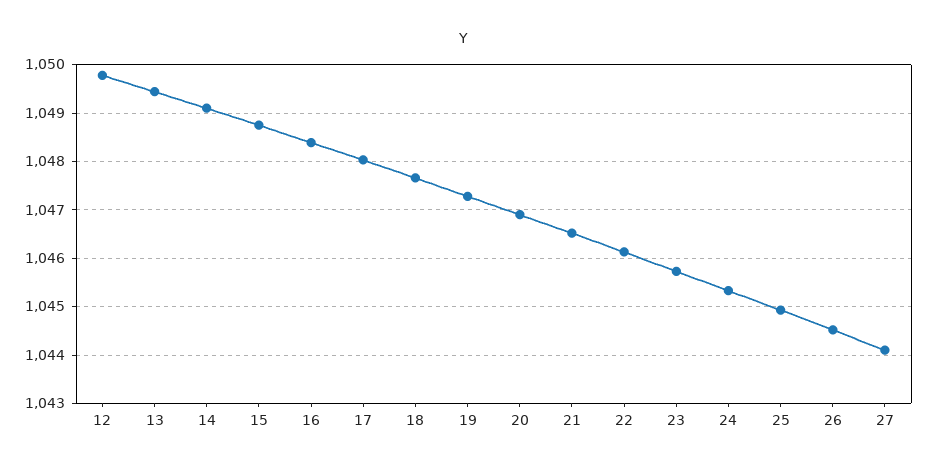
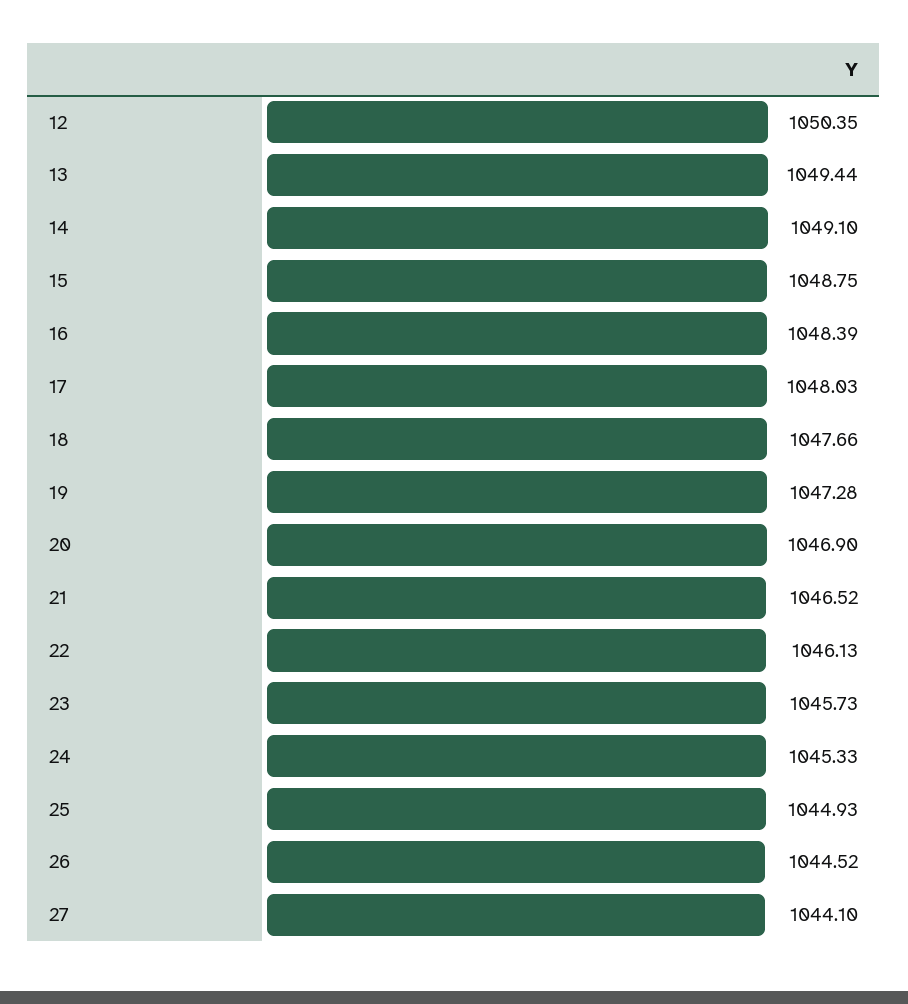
  {
-   "12": 1049.8,
+   "12": 1050.35,
    "13": 1049.44,
    "14": 1049.1,
    "15": 1048.75,
    "16": 1048.39,
    "17": 1048.03,
    "18": 1047.66,
    "19": 1047.28,
    "20": 1046.9,
    "21": 1046.52,
    "22": 1046.13,
    "23": 1045.73,
    "24": 1045.33,
    "25": 1044.93,
    "26": 1044.52,
    "27": 1044.1
  }

